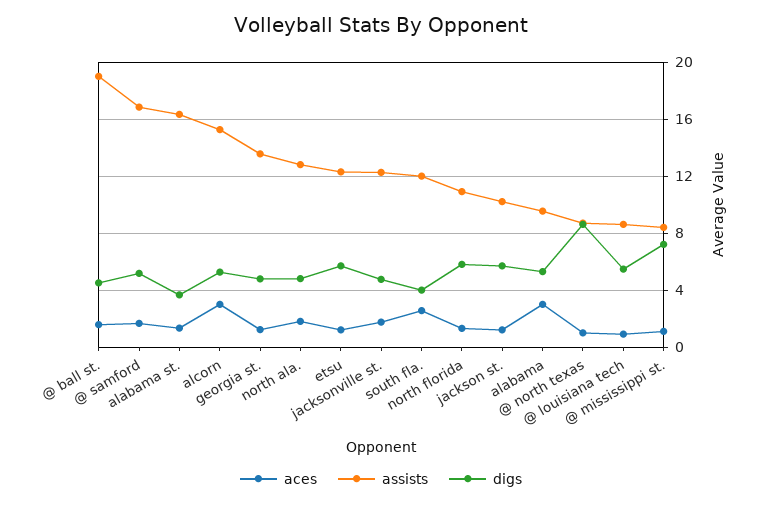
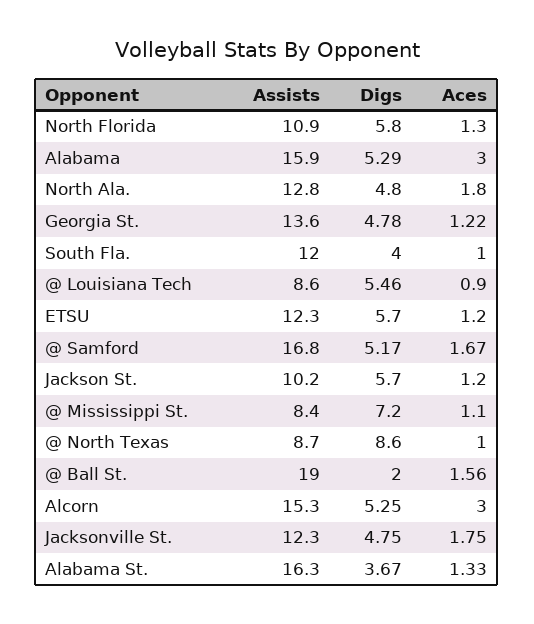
  {
    "aces": {
      "@ ball st.": 1.56,
      "@ samford": 1.67,
      "alabama st.": 1.33,
      "alcorn": 3,
      "georgia st.": 1.22,
      "north ala.": 1.8,
      "etsu": 1.2,
      "jacksonville st.": 1.75,
-     "south fla.": 2.5,
+     "south fla.": 1,
      "north florida": 1.3,
      "jackson st.": 1.2,
      "alabama": 3,
      "@ north texas": 1,
      "@ louisiana tech": 0.9,
      "@ mississippi st.": 1.1
    },
    "assists": {
      "@ ball st.": 19,
      "@ samford": 16.8,
      "alabama st.": 16.3,
      "alcorn": 15.3,
      "georgia st.": 13.6,
      "north ala.": 12.8,
      "etsu": 12.3,
      "jacksonville st.": 12.3,
      "south fla.": 12,
      "north florida": 10.9,
      "jackson st.": 10.2,
-     "alabama": 9.5,
+     "alabama": 15.9,
      "@ north texas": 8.7,
      "@ louisiana tech": 8.6,
      "@ mississippi st.": 8.4
    },
    "digs": {
-     "@ ball st.": 4.5,
+     "@ ball st.": 2,
      "@ samford": 5.17,
      "alabama st.": 3.67,
      "alcorn": 5.25,
      "georgia st.": 4.78,
      "north ala.": 4.8,
      "etsu": 5.7,
      "jacksonville st.": 4.75,
      "south fla.": 4,
      "north florida": 5.8,
      "jackson st.": 5.7,
      "alabama": 5.29,
      "@ north texas": 8.6,
      "@ louisiana tech": 5.46,
      "@ mississippi st.": 7.2
    }
  }

